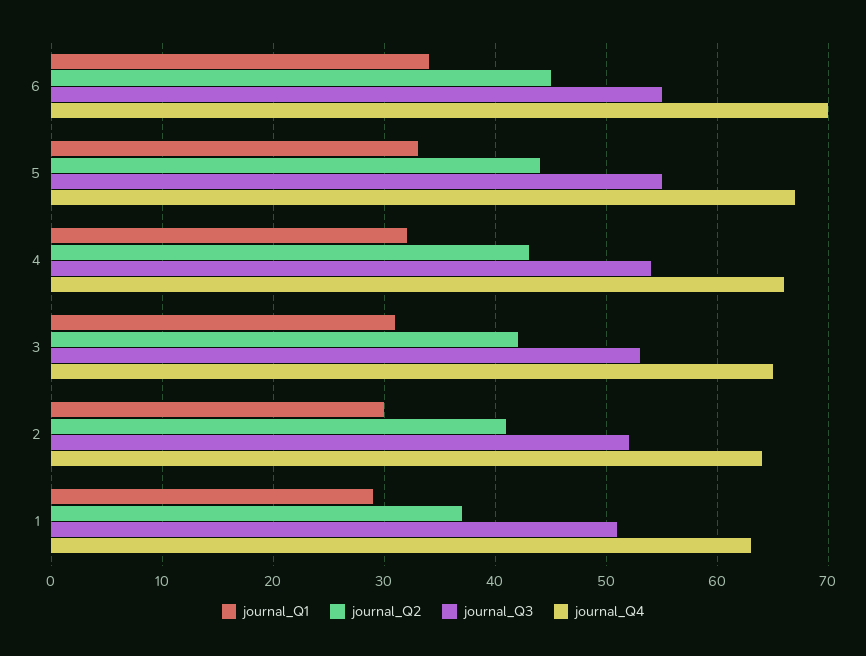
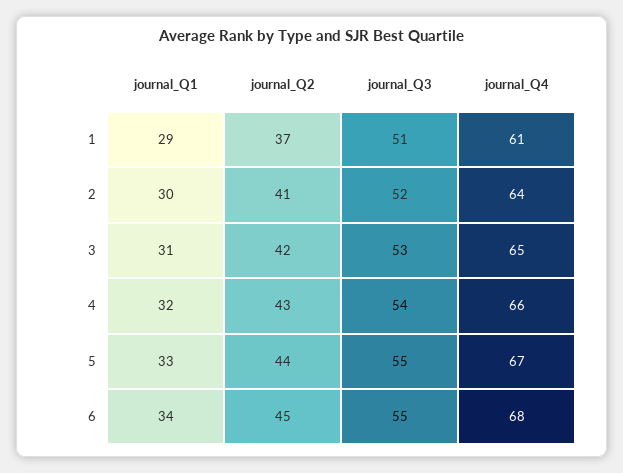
  {
    "journal_Q1": {
      "6": 34,
      "5": 33,
      "4": 32,
      "3": 31,
      "2": 30,
      "1": 29
    },
    "journal_Q2": {
      "6": 45,
      "5": 44,
      "4": 43,
      "3": 42,
      "2": 41,
      "1": 37
    },
    "journal_Q3": {
      "6": 55,
      "5": 55,
      "4": 54,
      "3": 53,
      "2": 52,
      "1": 51
    },
    "journal_Q4": {
-     "6": 70,
+     "6": 68,
      "5": 67,
      "4": 66,
      "3": 65,
      "2": 64,
-     "1": 63
+     "1": 61
    }
  }

